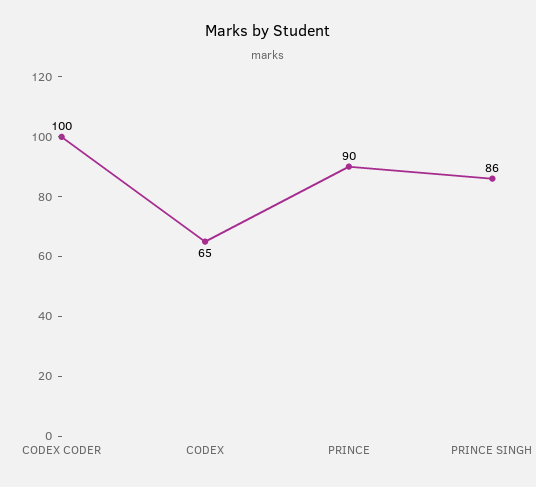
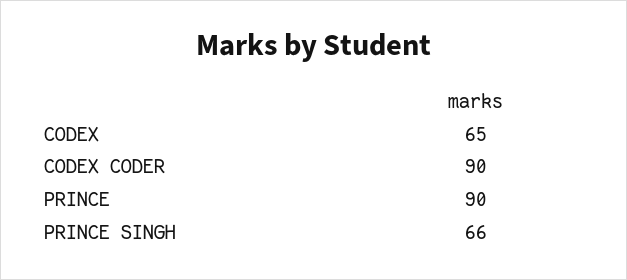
  {
-   "CODEX CODER": 100,
+   "CODEX CODER": 90,
    "CODEX": 65,
    "PRINCE": 90,
-   "PRINCE SINGH": 86
+   "PRINCE SINGH": 66
  }

